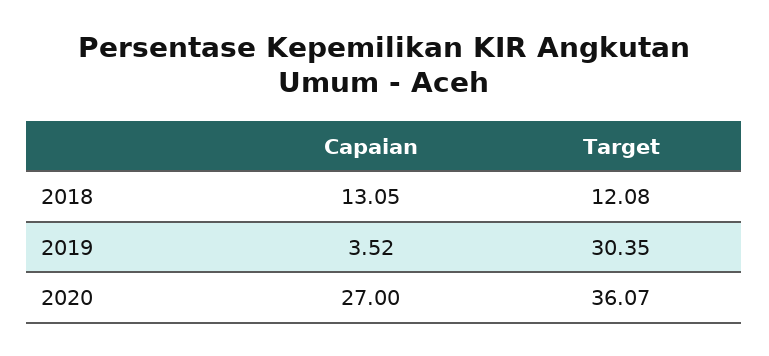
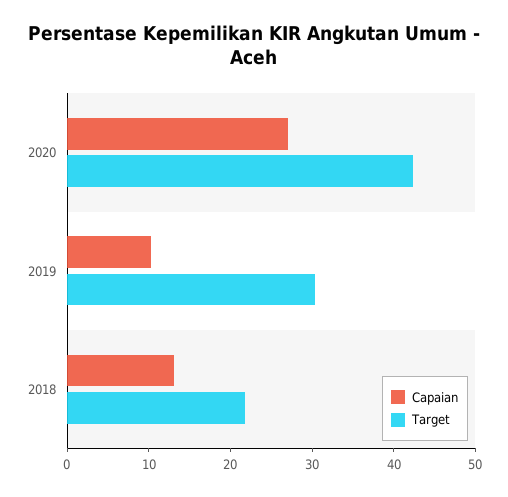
  {
    "Capaian": {
      "2018": 13.05,
-     "2019": 3.52,
+     "2019": 10,
      "2020": 27
    },
    "Target": {
-     "2018": 12.08,
+     "2018": 22,
      "2019": 30.35,
-     "2020": 36.07
+     "2020": 42
    }
  }

